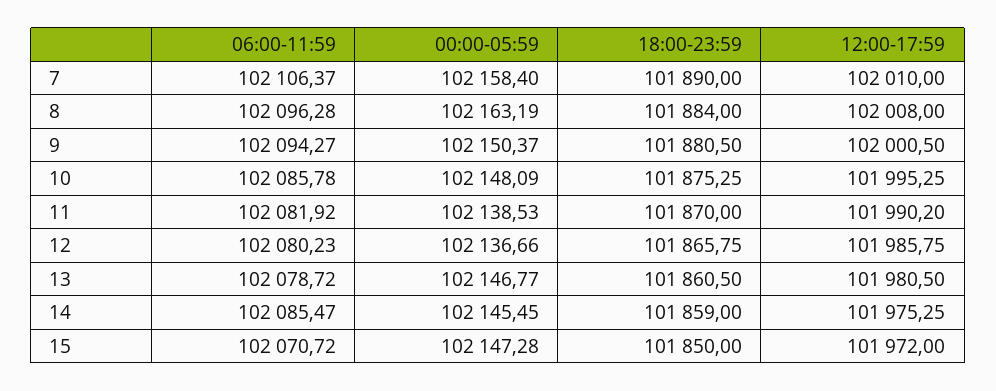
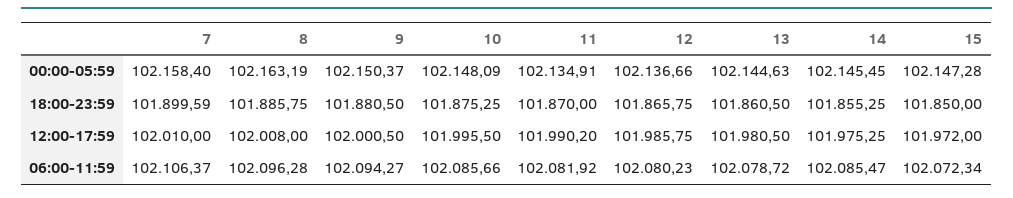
  {
    "06:00-11:59": {
      "7": 102106.37,
      "8": 102096.28,
      "9": 102094.27,
-     "10": 102085.78,
+     "10": 102085.66,
      "11": 102081.92,
      "12": 102080.23,
      "13": 102078.72,
      "14": 102085.47,
-     "15": 102070.72
+     "15": 102072.34
    },
    "00:00-05:59": {
      "7": 102158.4,
      "8": 102163.19,
      "9": 102150.37,
      "10": 102148.09,
-     "11": 102138.53,
+     "11": 102134.91,
      "12": 102136.66,
-     "13": 102146.77,
+     "13": 102144.63,
      "14": 102145.45,
      "15": 102147.28
    },
    "18:00-23:59": {
-     "7": 101890,
+     "7": 101899.59,
-     "8": 101884,
+     "8": 101885.75,
      "9": 101880.5,
      "10": 101875.25,
      "11": 101870,
      "12": 101865.75,
      "13": 101860.5,
-     "14": 101859,
+     "14": 101855.25,
      "15": 101850
    },
    "12:00-17:59": {
      "7": 102010,
      "8": 102008,
      "9": 102000.5,
-     "10": 101995.25,
+     "10": 101995.5,
      "11": 101990.2,
      "12": 101985.75,
      "13": 101980.5,
      "14": 101975.25,
      "15": 101972
    }
  }

